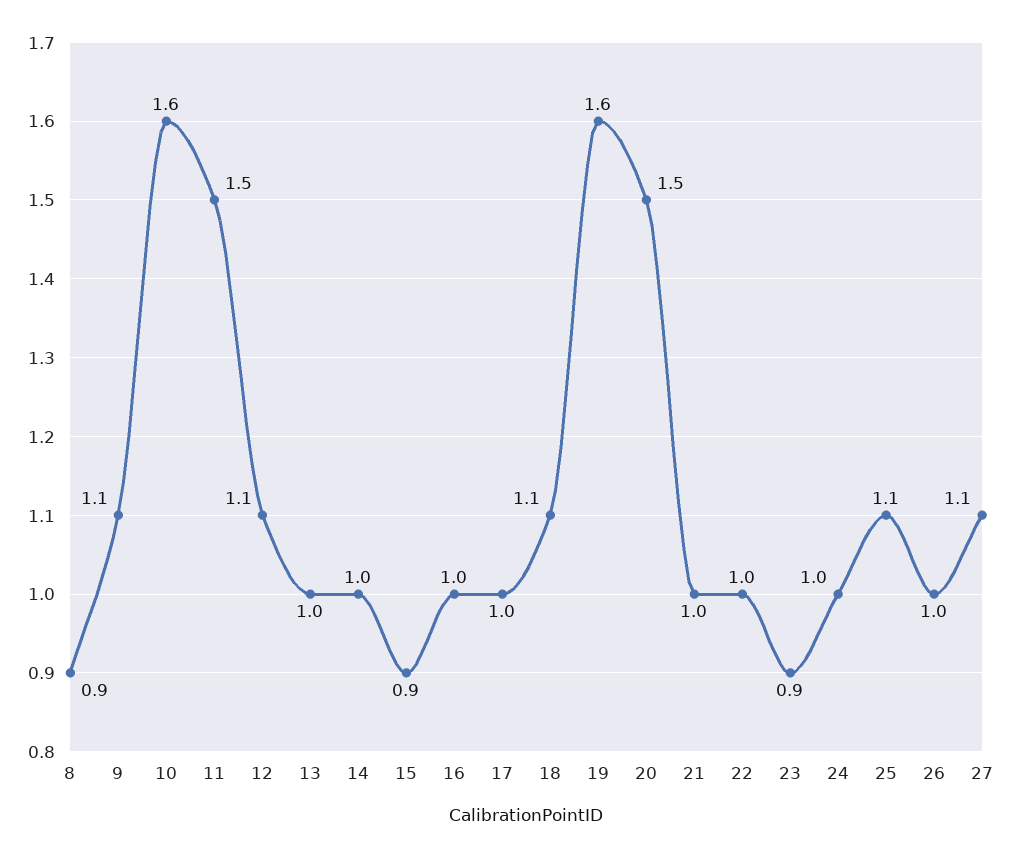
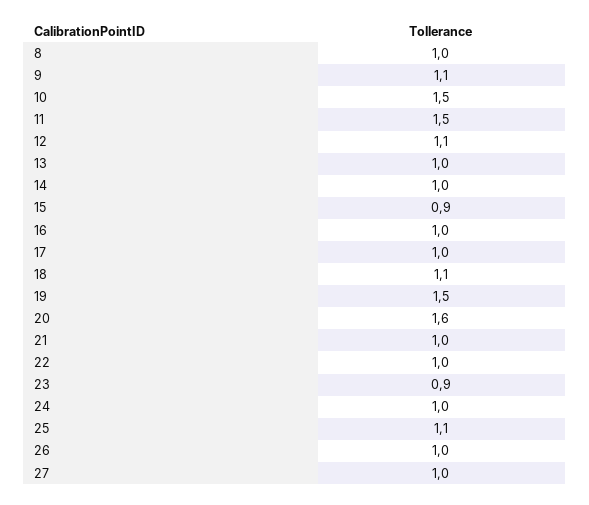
  {
-   "8": 0.9,
+   "8": 1,
    "9": 1.1,
-   "10": 1.6,
+   "10": 1.5,
    "11": 1.5,
    "12": 1.1,
    "13": 1,
    "14": 1,
    "15": 0.9,
    "16": 1,
    "17": 1,
    "18": 1.1,
-   "19": 1.6,
+   "19": 1.5,
-   "20": 1.5,
+   "20": 1.6,
    "21": 1,
    "22": 1,
    "23": 0.9,
    "24": 1,
    "25": 1.1,
    "26": 1,
-   "27": 1.1
+   "27": 1
  }

